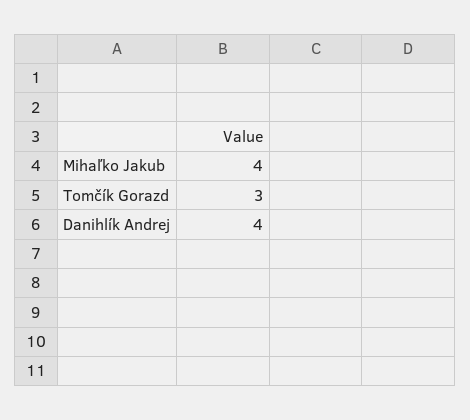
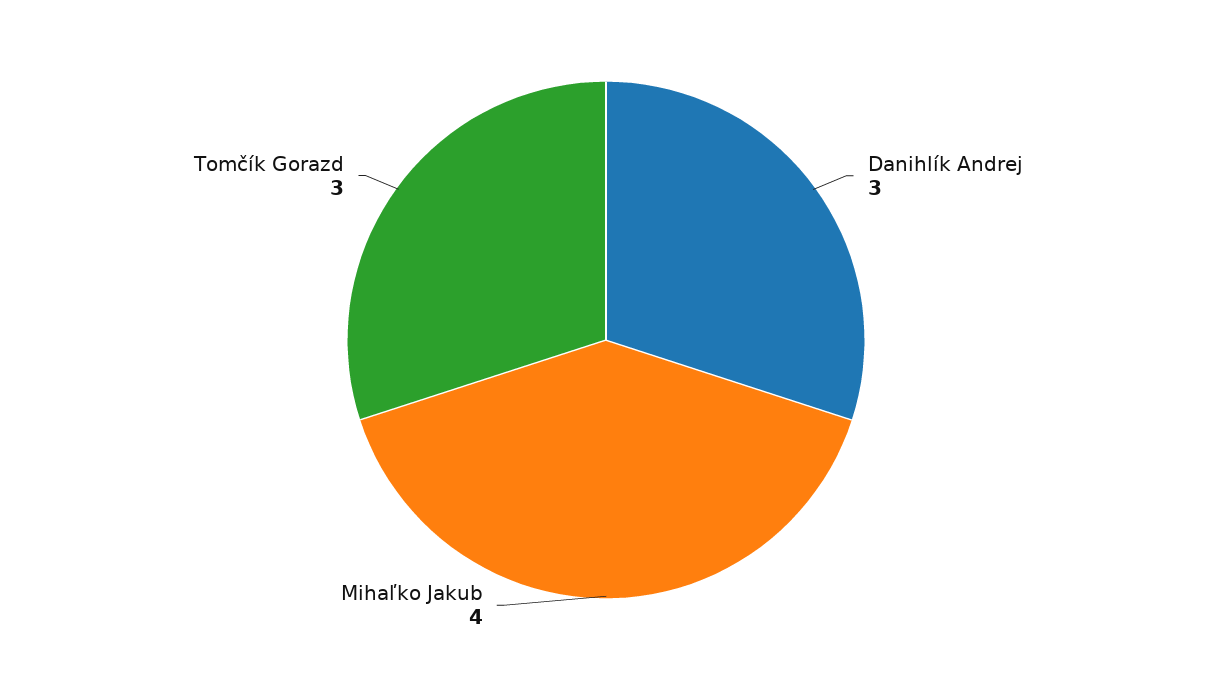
  {
    "Mihaľko Jakub": 4,
    "Tomčík Gorazd": 3,
-   "Danihlík Andrej": 4
+   "Danihlík Andrej": 3
  }

